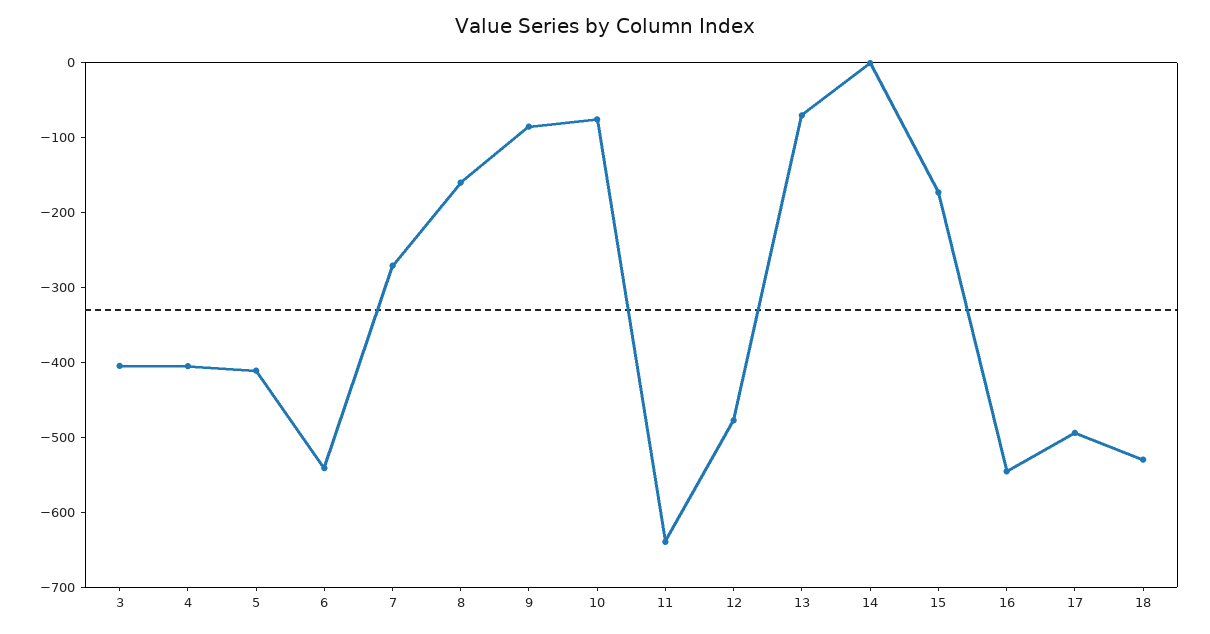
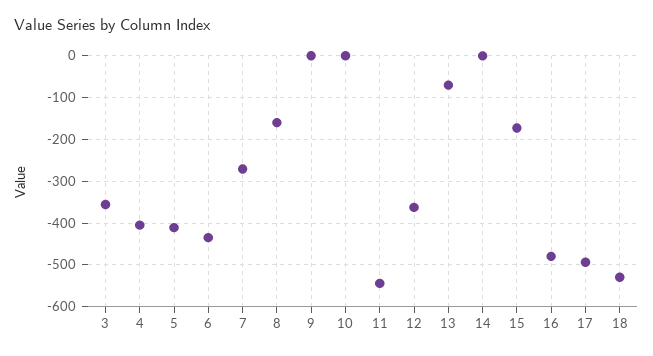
  {
-   "3": -400,
+   "3": -360,
    "4": -400,
    "5": -420,
-   "6": -540,
+   "6": -440,
    "7": -280,
    "8": -160,
-   "9": -80,
+   "9": 0,
-   "10": -80,
+   "10": 0,
-   "11": -640,
+   "11": -540,
-   "12": -480,
+   "12": -360,
    "13": -80,
    "14": 0,
    "15": -180,
-   "16": -540,
+   "16": -480,
    "17": -500,
    "18": -520
  }

